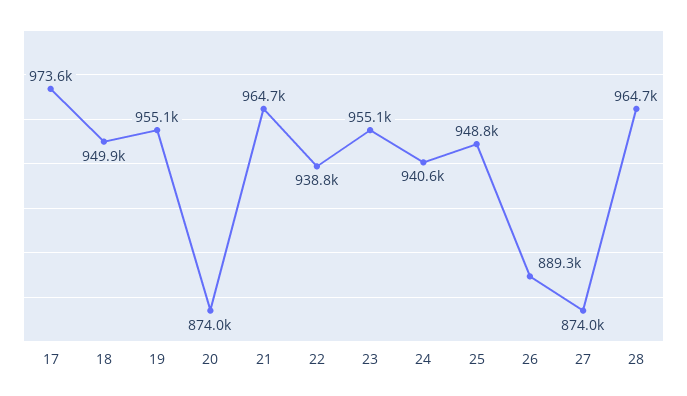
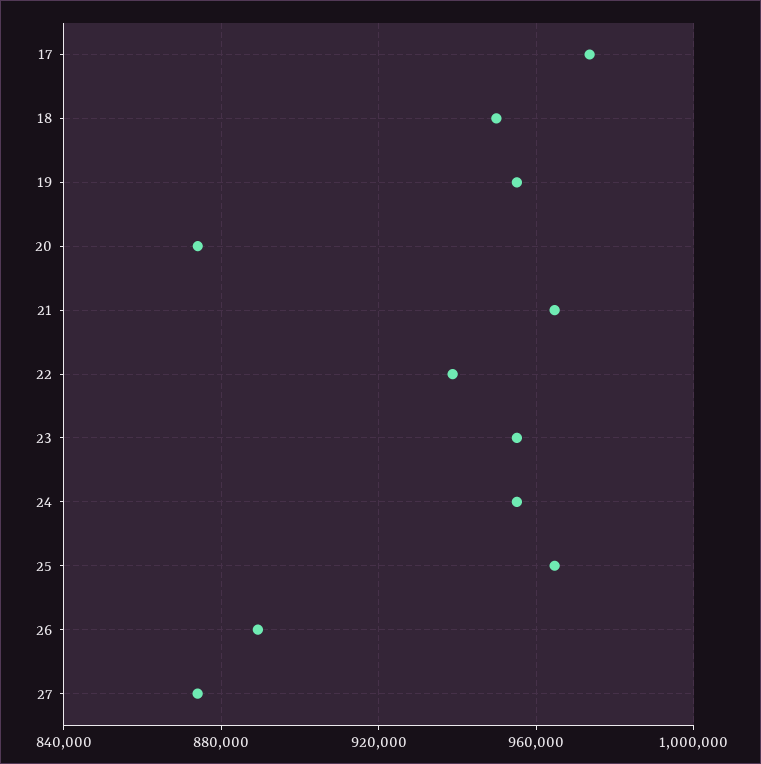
  {
    "17": 973600,
    "18": 949900,
    "19": 955100,
    "20": 874000,
    "21": 964700,
    "22": 938800,
    "23": 955100,
-   "24": 940600,
+   "24": 955000,
-   "25": 948800,
+   "25": 965000,
    "26": 889300,
-   "27": 874000,
+   "27": 874000
-   "28": 964700
  }

